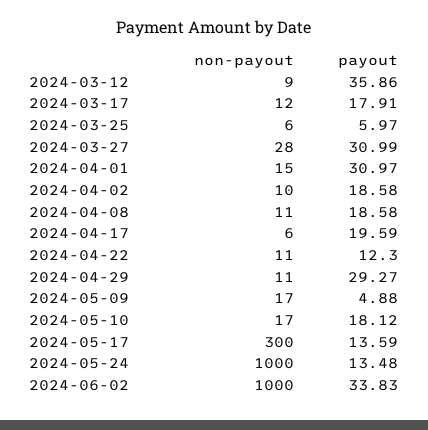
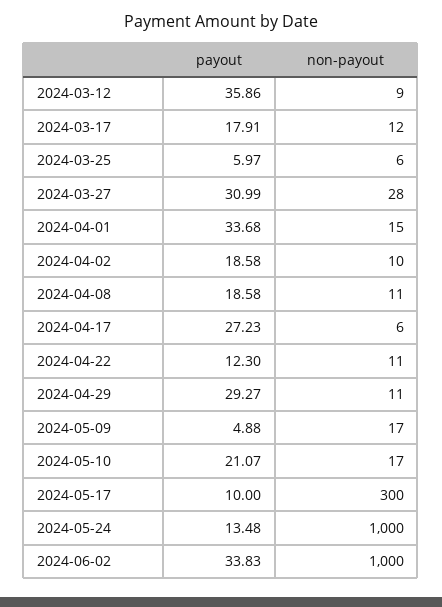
  {
    "non-payout": {
      "2024-03-12": 9,
      "2024-03-17": 12,
      "2024-03-25": 6,
      "2024-03-27": 28,
      "2024-04-01": 15,
      "2024-04-02": 10,
      "2024-04-08": 11,
      "2024-04-17": 6,
      "2024-04-22": 11,
      "2024-04-29": 11,
      "2024-05-09": 17,
      "2024-05-10": 17,
      "2024-05-17": 300,
      "2024-05-24": 1000,
      "2024-06-02": 1000
    },
    "payout": {
      "2024-03-12": 35.86,
      "2024-03-17": 17.91,
      "2024-03-25": 5.97,
      "2024-03-27": 30.99,
-     "2024-04-01": 30.97,
+     "2024-04-01": 33.68,
      "2024-04-02": 18.58,
      "2024-04-08": 18.58,
-     "2024-04-17": 19.59,
+     "2024-04-17": 27.23,
      "2024-04-22": 12.3,
      "2024-04-29": 29.27,
      "2024-05-09": 4.88,
-     "2024-05-10": 18.12,
+     "2024-05-10": 21.07,
-     "2024-05-17": 13.59,
+     "2024-05-17": 10,
      "2024-05-24": 13.48,
      "2024-06-02": 33.83
    }
  }

